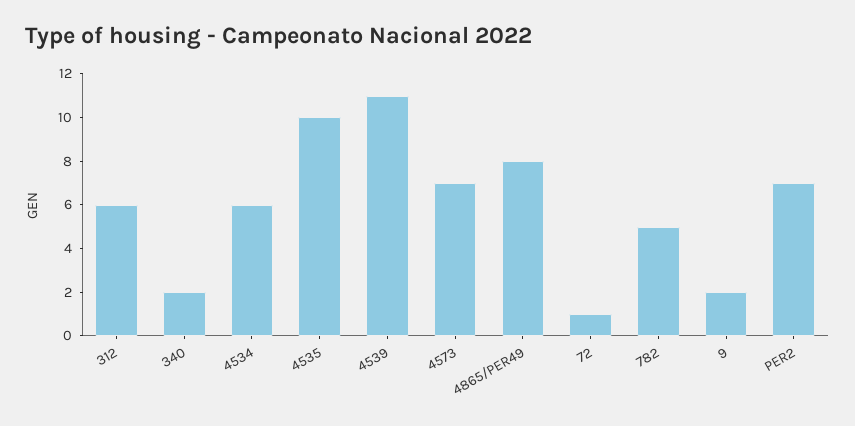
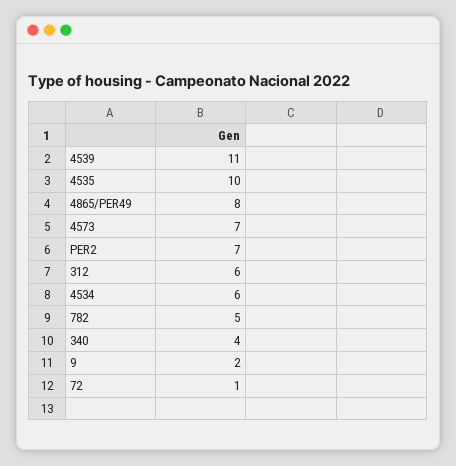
  {
    "312": 6,
-   "340": 2,
+   "340": 4,
    "4534": 6,
    "4535": 10,
    "4539": 11,
    "4573": 7,
    "4865/PER49": 8,
    "72": 1,
    "782": 5,
    "9": 2,
    "PER2": 7
  }

